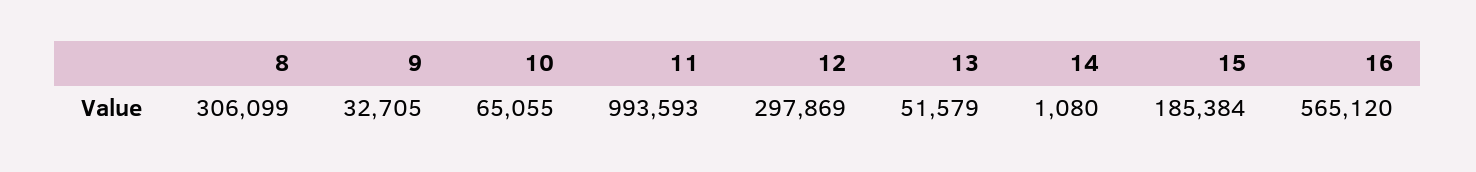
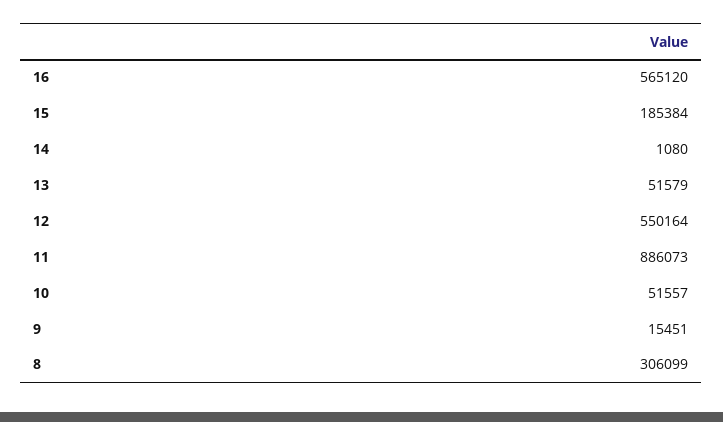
  {
    "8": 306099,
-   "9": 32705,
+   "9": 15451,
-   "10": 65055,
+   "10": 51557,
-   "11": 993593,
+   "11": 886073,
-   "12": 297869,
+   "12": 550164,
    "13": 51579,
    "14": 1080,
    "15": 185384,
    "16": 565120
  }

